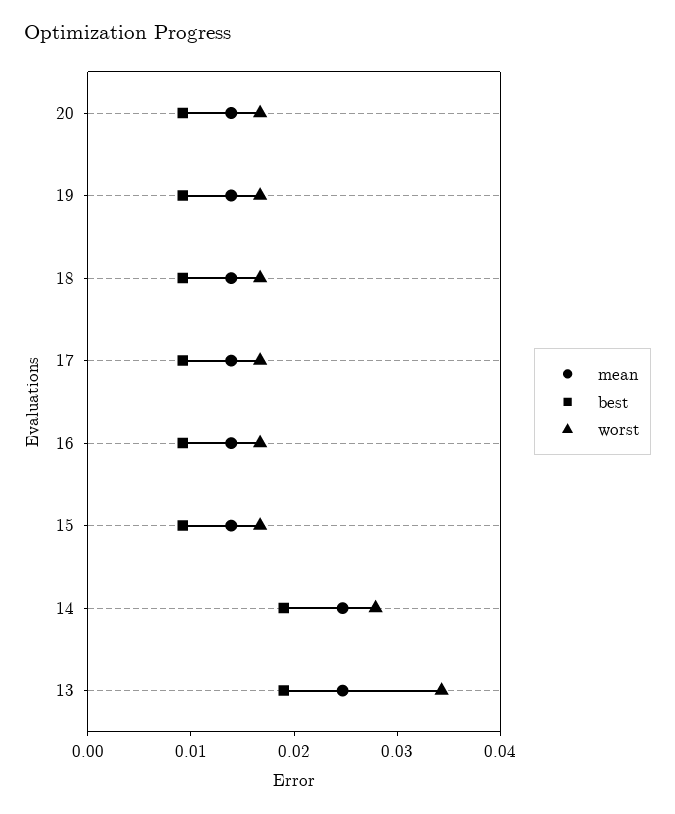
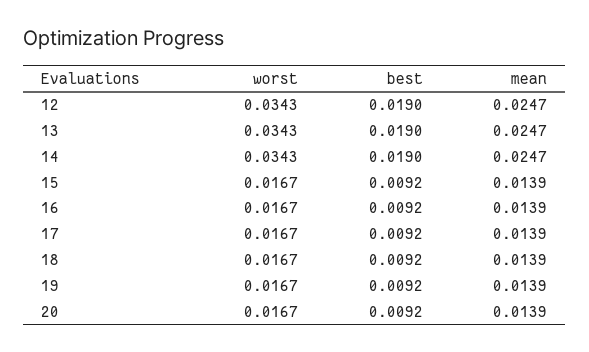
  {
    "mean": {
      "20": 0.0139,
      "19": 0.0139,
      "18": 0.0139,
      "17": 0.0139,
      "16": 0.0139,
      "15": 0.0139,
      "14": 0.0247,
-     "13": 0.0247
+     "13": 0.0247,
+     "12": 0.0247
    },
    "best": {
      "20": 0.0092,
      "19": 0.0092,
      "18": 0.0092,
      "17": 0.0092,
      "16": 0.0092,
      "15": 0.0092,
      "14": 0.019,
-     "13": 0.019
+     "13": 0.019,
+     "12": 0.019
    },
    "worst": {
      "20": 0.0167,
      "19": 0.0167,
      "18": 0.0167,
      "17": 0.0167,
      "16": 0.0167,
      "15": 0.0167,
-     "14": 0.028,
+     "14": 0.0343,
-     "13": 0.0343
+     "13": 0.0343,
+     "12": 0.0343
    }
  }

